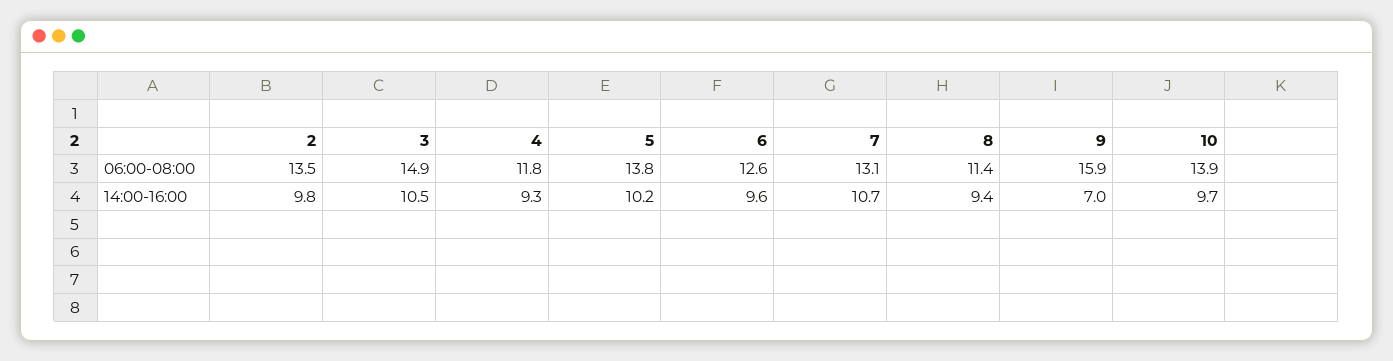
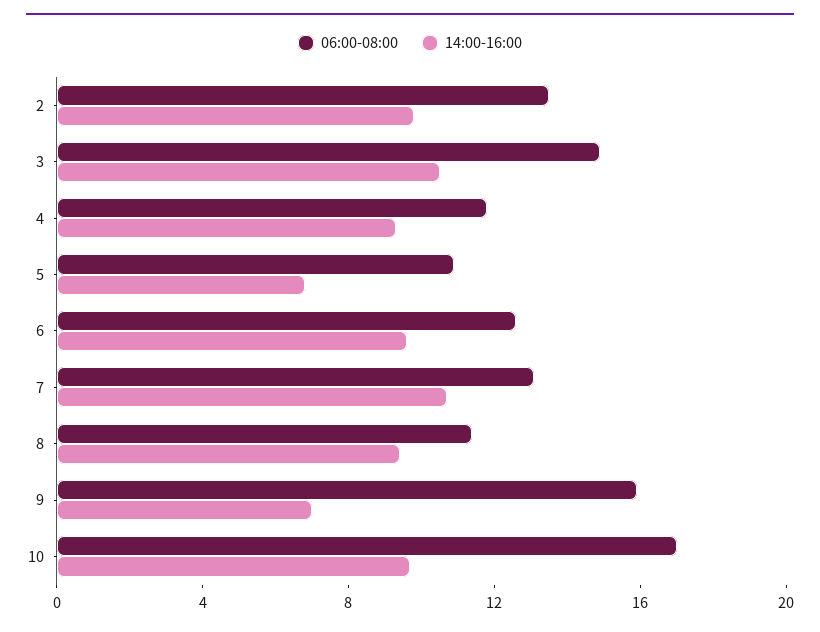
  {
    "06:00-08:00": {
      "2": 13.5,
      "3": 14.9,
      "4": 11.8,
-     "5": 13.8,
+     "5": 11,
      "6": 12.6,
      "7": 13.1,
      "8": 11.4,
      "9": 15.9,
-     "10": 13.9
+     "10": 17
    },
    "14:00-16:00": {
      "2": 9.8,
      "3": 10.5,
      "4": 9.3,
-     "5": 10.2,
+     "5": 7,
      "6": 9.6,
      "7": 10.7,
      "8": 9.4,
      "9": 7,
      "10": 9.7
    }
  }

